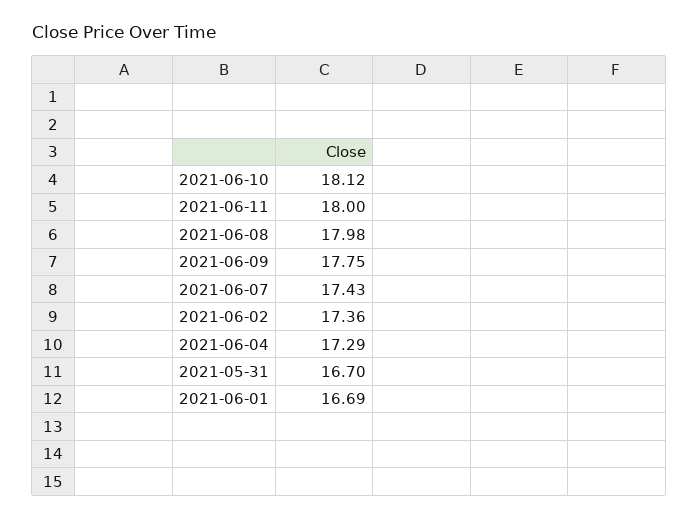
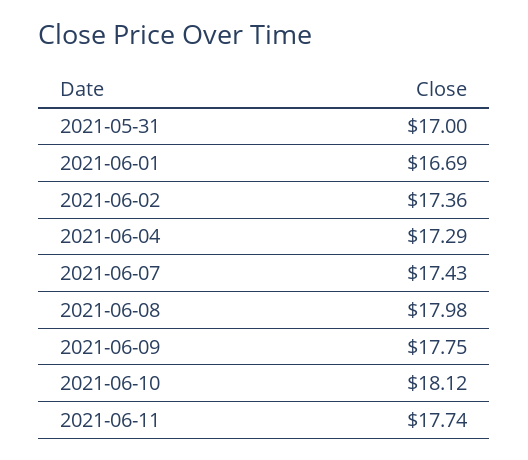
  {
    "2021-06-10": 18.12,
-   "2021-06-11": 18,
+   "2021-06-11": 17.74,
    "2021-06-08": 17.98,
    "2021-06-09": 17.75,
    "2021-06-07": 17.43,
    "2021-06-02": 17.36,
    "2021-06-04": 17.29,
-   "2021-05-31": 16.7,
+   "2021-05-31": 17,
    "2021-06-01": 16.69
  }

